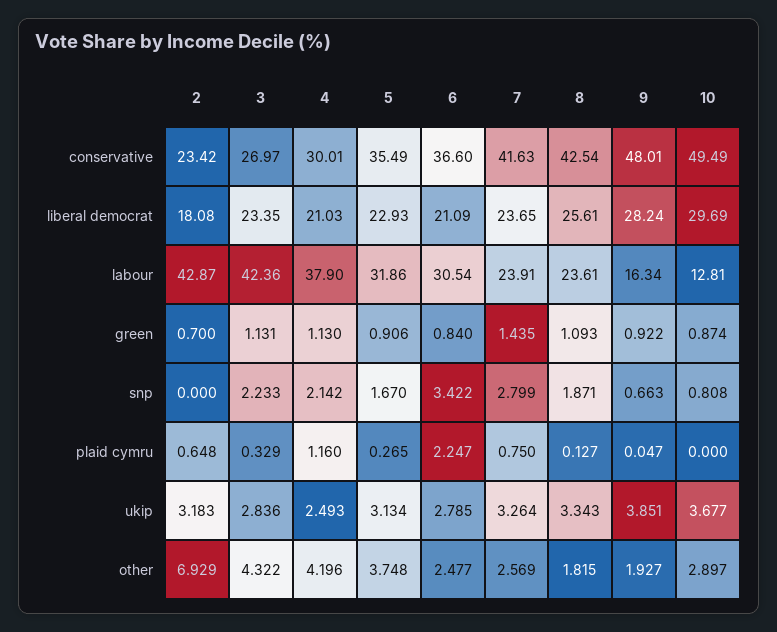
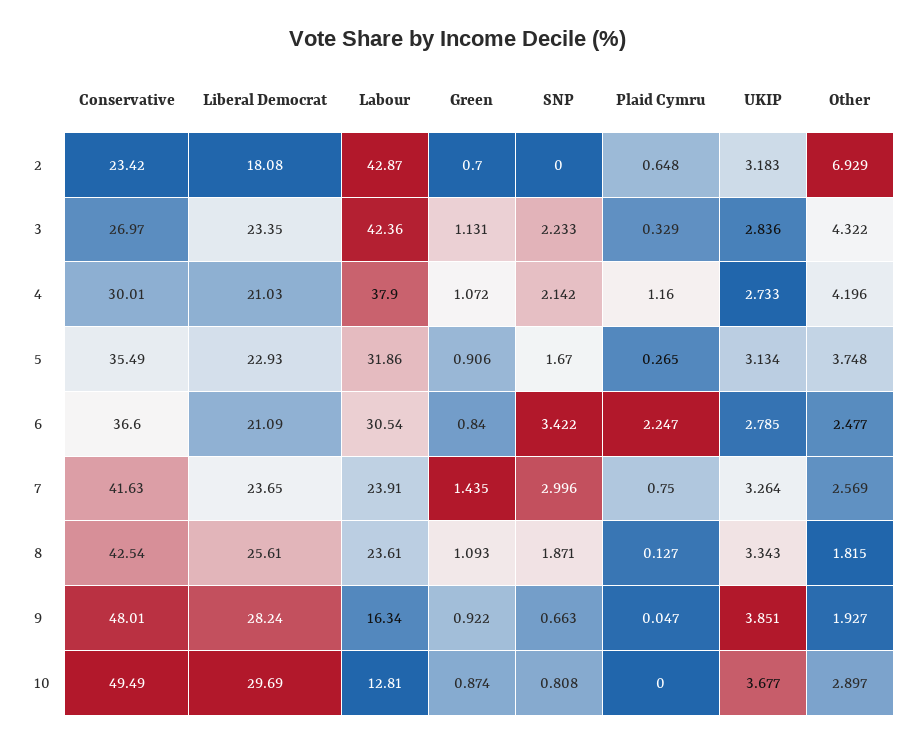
  {
    "2": {
      "conservative": 23.42,
      "liberal democrat": 18.08,
      "labour": 42.87,
      "green": 0.7,
      "snp": 0,
      "plaid cymru": 0.648,
      "ukip": 3.183,
      "other": 6.929
    },
    "3": {
      "conservative": 26.97,
      "liberal democrat": 23.35,
      "labour": 42.36,
      "green": 1.131,
      "snp": 2.233,
      "plaid cymru": 0.329,
      "ukip": 2.836,
      "other": 4.322
    },
    "4": {
      "conservative": 30.01,
      "liberal democrat": 21.03,
      "labour": 37.9,
-     "green": 1.13,
+     "green": 1.072,
      "snp": 2.142,
      "plaid cymru": 1.16,
-     "ukip": 2.493,
+     "ukip": 2.733,
      "other": 4.196
    },
    "5": {
      "conservative": 35.49,
      "liberal democrat": 22.93,
      "labour": 31.86,
      "green": 0.906,
      "snp": 1.67,
      "plaid cymru": 0.265,
      "ukip": 3.134,
      "other": 3.748
    },
    "6": {
      "conservative": 36.6,
      "liberal democrat": 21.09,
      "labour": 30.54,
      "green": 0.84,
      "snp": 3.422,
      "plaid cymru": 2.247,
      "ukip": 2.785,
      "other": 2.477
    },
    "7": {
      "conservative": 41.63,
      "liberal democrat": 23.65,
      "labour": 23.91,
      "green": 1.435,
-     "snp": 2.799,
+     "snp": 2.996,
      "plaid cymru": 0.75,
      "ukip": 3.264,
      "other": 2.569
    },
    "8": {
      "conservative": 42.54,
      "liberal democrat": 25.61,
      "labour": 23.61,
      "green": 1.093,
      "snp": 1.871,
      "plaid cymru": 0.127,
      "ukip": 3.343,
      "other": 1.815
    },
    "9": {
      "conservative": 48.01,
      "liberal democrat": 28.24,
      "labour": 16.34,
      "green": 0.922,
      "snp": 0.663,
      "plaid cymru": 0.047,
      "ukip": 3.851,
      "other": 1.927
    },
    "10": {
      "conservative": 49.49,
      "liberal democrat": 29.69,
      "labour": 12.81,
      "green": 0.874,
      "snp": 0.808,
      "plaid cymru": 0,
      "ukip": 3.677,
      "other": 2.897
    }
  }

